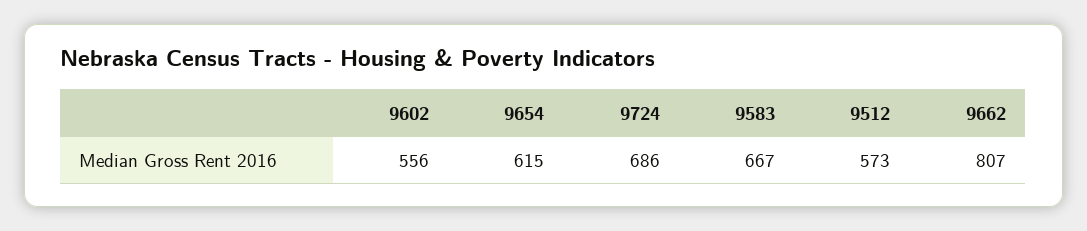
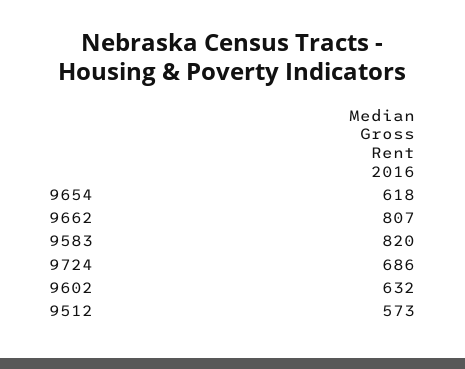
  {
-   "9602": 556,
+   "9602": 632,
-   "9654": 615,
+   "9654": 618,
    "9724": 686,
-   "9583": 667,
+   "9583": 820,
    "9512": 573,
    "9662": 807
  }

